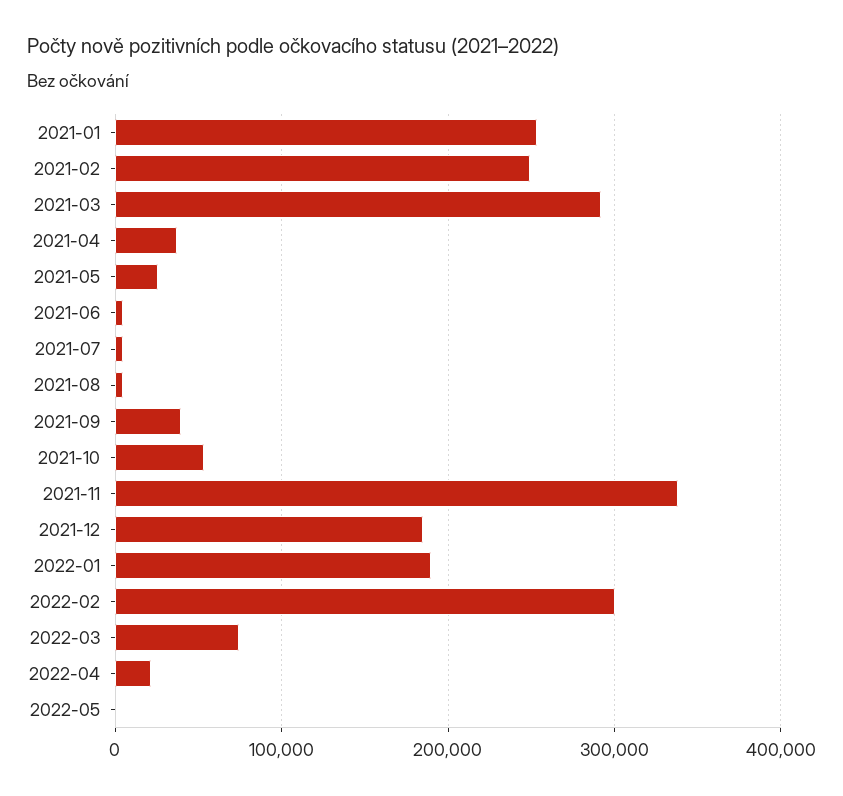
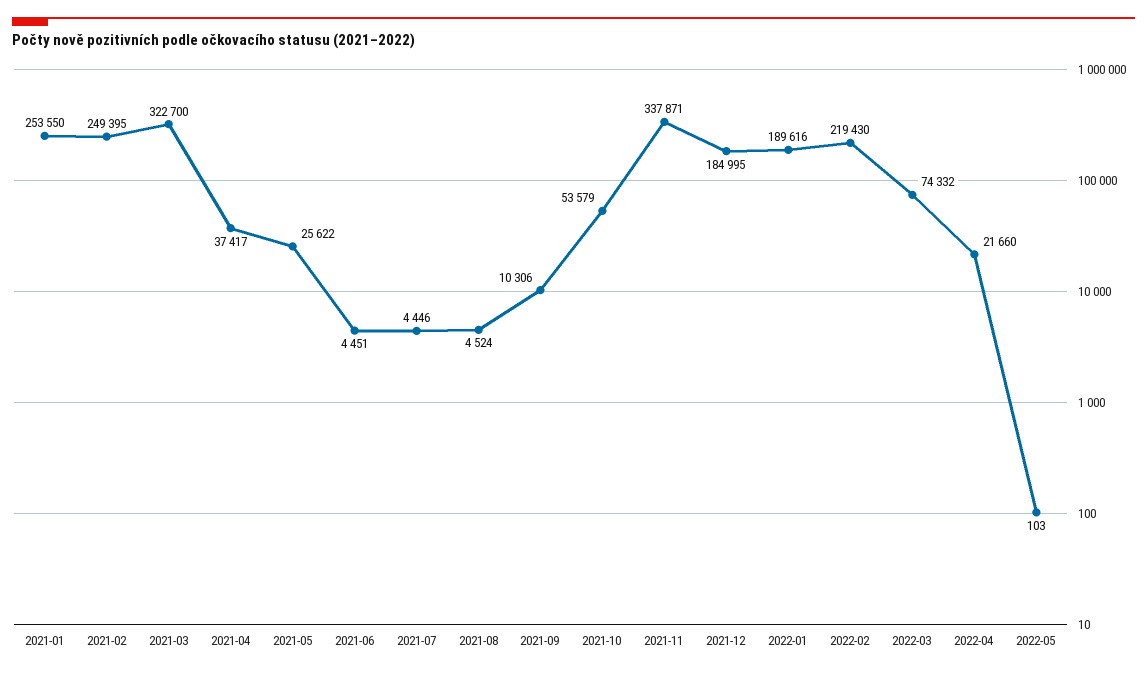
  {
    "2021-01": 253550,
    "2021-02": 249395,
-   "2021-03": 290000,
+   "2021-03": 322700,
    "2021-04": 37417,
    "2021-05": 25622,
    "2021-06": 4451,
    "2021-07": 4446,
    "2021-08": 4524,
-   "2021-09": 40000,
+   "2021-09": 10306,
    "2021-10": 53579,
    "2021-11": 337871,
    "2021-12": 184995,
    "2022-01": 189616,
-   "2022-02": 300000,
+   "2022-02": 219430,
    "2022-03": 74332,
    "2022-04": 21660,
    "2022-05": 103
  }

